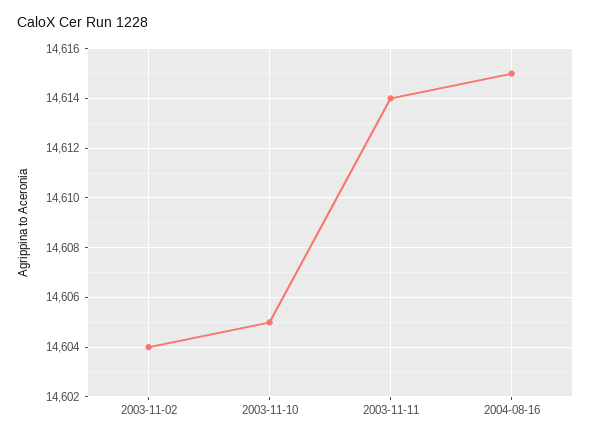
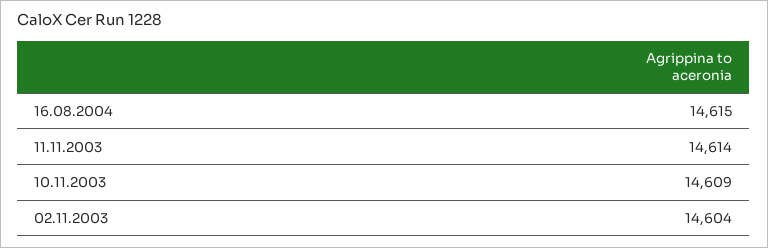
  {
    "2003-11-02": 14604,
-   "2003-11-10": 14605,
+   "2003-11-10": 14609,
    "2003-11-11": 14614,
    "2004-08-16": 14615
  }

